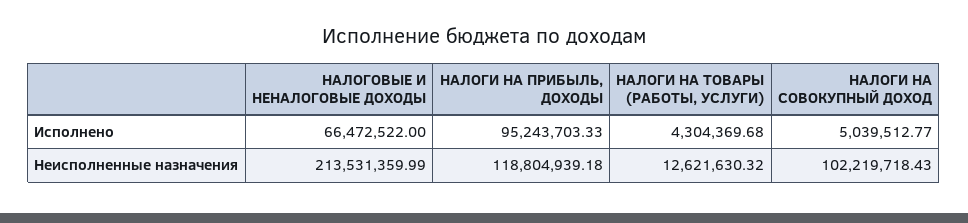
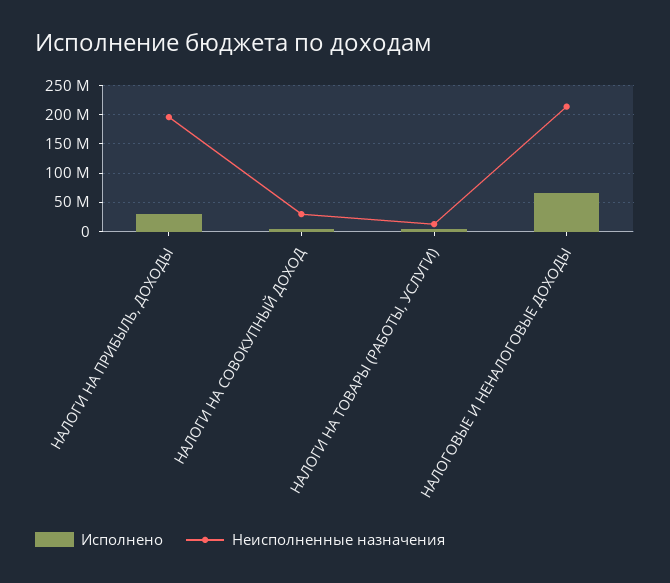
  {
    "Исполнено": {
      "НАЛОГОВЫЕ И НЕНАЛОГОВЫЕ ДОХОДЫ": 66472522,
-     "НАЛОГИ НА ПРИБЫЛЬ, ДОХОДЫ": 95243703.33,
+     "НАЛОГИ НА ПРИБЫЛЬ, ДОХОДЫ": 25000000,
      "НАЛОГИ НА ТОВАРЫ (РАБОТЫ, УСЛУГИ)": 4304369.68,
      "НАЛОГИ НА СОВОКУПНЫЙ ДОХОД": 5039512.77
    },
    "Неисполненные назначения": {
      "НАЛОГОВЫЕ И НЕНАЛОГОВЫЕ ДОХОДЫ": 213531359.99,
-     "НАЛОГИ НА ПРИБЫЛЬ, ДОХОДЫ": 118804939.18,
+     "НАЛОГИ НА ПРИБЫЛЬ, ДОХОДЫ": 200000000,
      "НАЛОГИ НА ТОВАРЫ (РАБОТЫ, УСЛУГИ)": 12621630.32,
-     "НАЛОГИ НА СОВОКУПНЫЙ ДОХОД": 102219718.43
+     "НАЛОГИ НА СОВОКУПНЫЙ ДОХОД": 25000000
    }
  }

